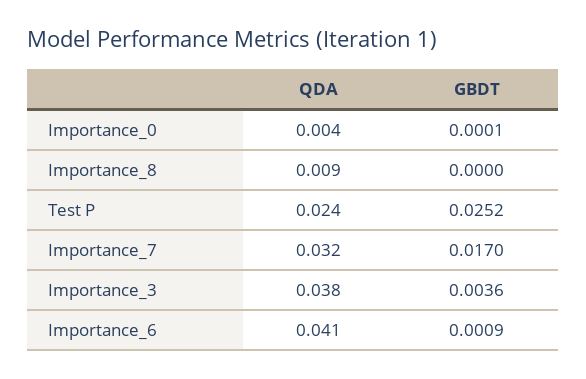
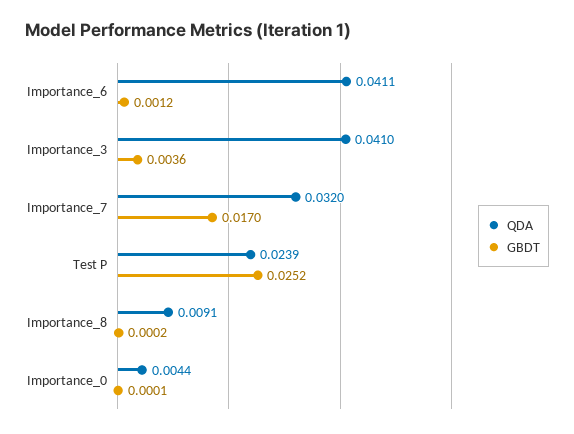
  {
    "QDA": {
      "Importance_0": 0.0044,
      "Importance_8": 0.0091,
      "Test P": 0.0239,
      "Importance_7": 0.032,
-     "Importance_3": 0.038,
+     "Importance_3": 0.041,
      "Importance_6": 0.0411
    },
    "GBDT": {
      "Importance_0": 0.0001,
-     "Importance_8": 0,
+     "Importance_8": 0.0002,
      "Test P": 0.0252,
      "Importance_7": 0.017,
      "Importance_3": 0.0036,
-     "Importance_6": 0.0009
+     "Importance_6": 0.0012
    }
  }

